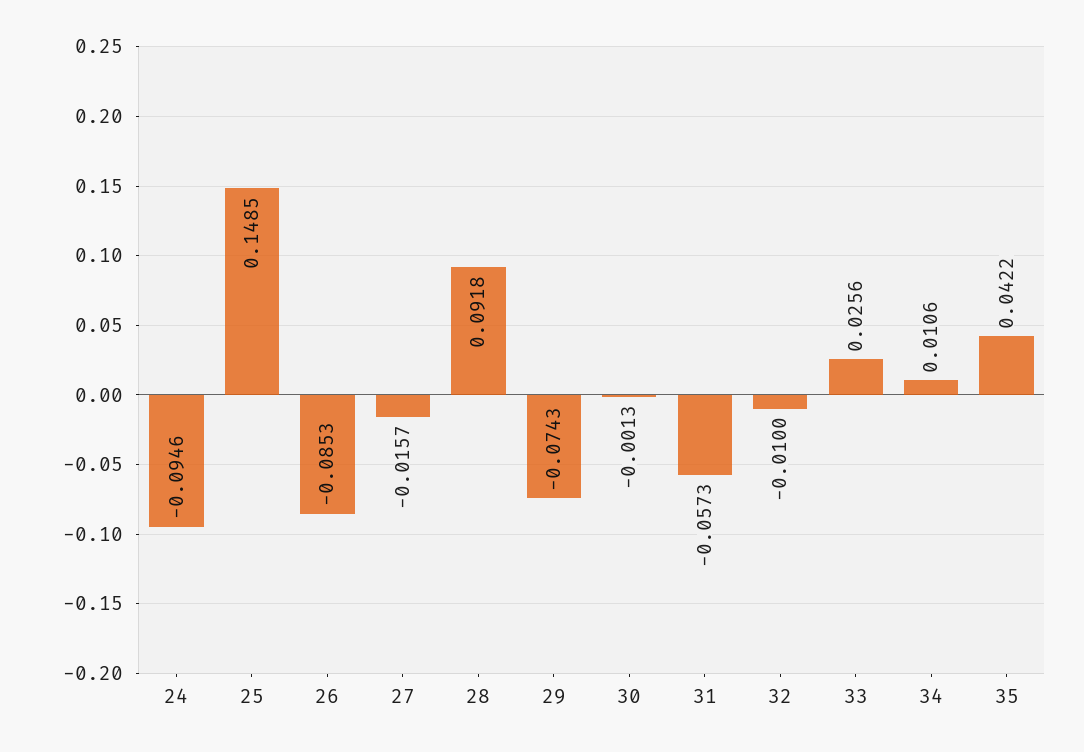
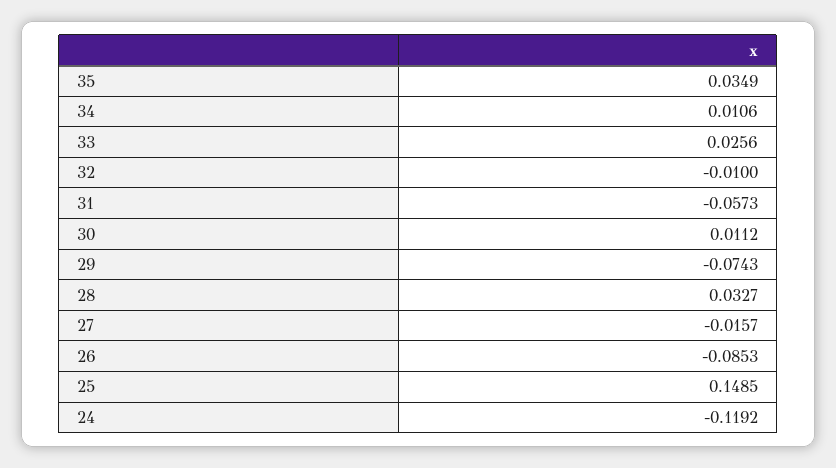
  {
-   "24": -0.0946,
+   "24": -0.1192,
    "25": 0.1485,
    "26": -0.0853,
    "27": -0.0157,
-   "28": 0.0918,
+   "28": 0.0327,
    "29": -0.0743,
-   "30": -0.0013,
+   "30": 0.0112,
    "31": -0.0573,
    "32": -0.01,
    "33": 0.0256,
    "34": 0.0106,
-   "35": 0.0422
+   "35": 0.0349
  }

